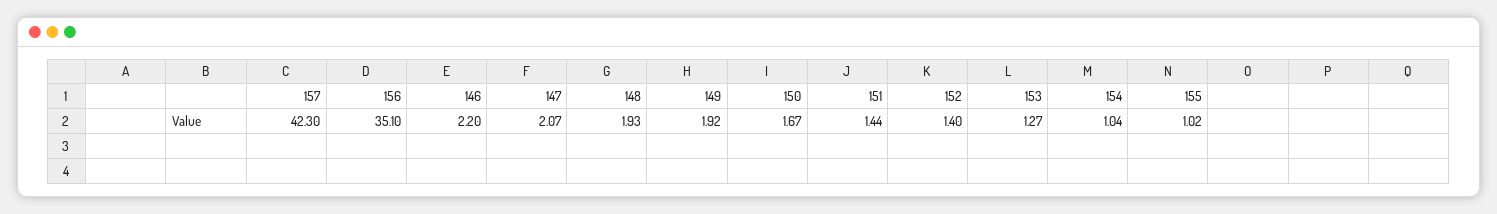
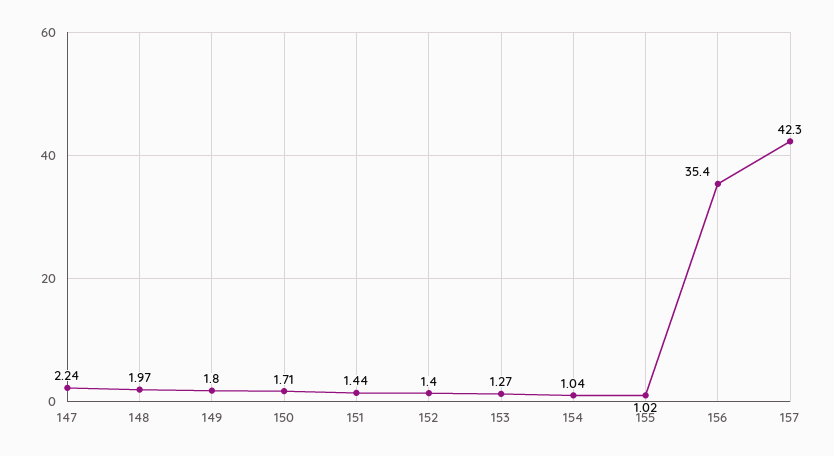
  {
    "157": 42.3,
-   "156": 35.1,
+   "156": 35.4,
-   "146": 2.2,
-   "147": 2.07,
+   "147": 2.24,
-   "148": 1.93,
+   "148": 1.97,
-   "149": 1.92,
+   "149": 1.8,
-   "150": 1.67,
+   "150": 1.71,
    "151": 1.44,
    "152": 1.4,
    "153": 1.27,
    "154": 1.04,
    "155": 1.02
  }

